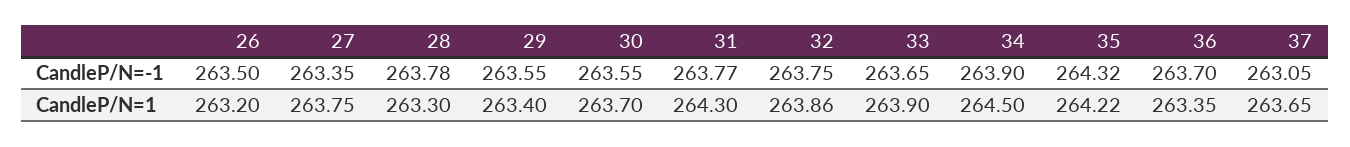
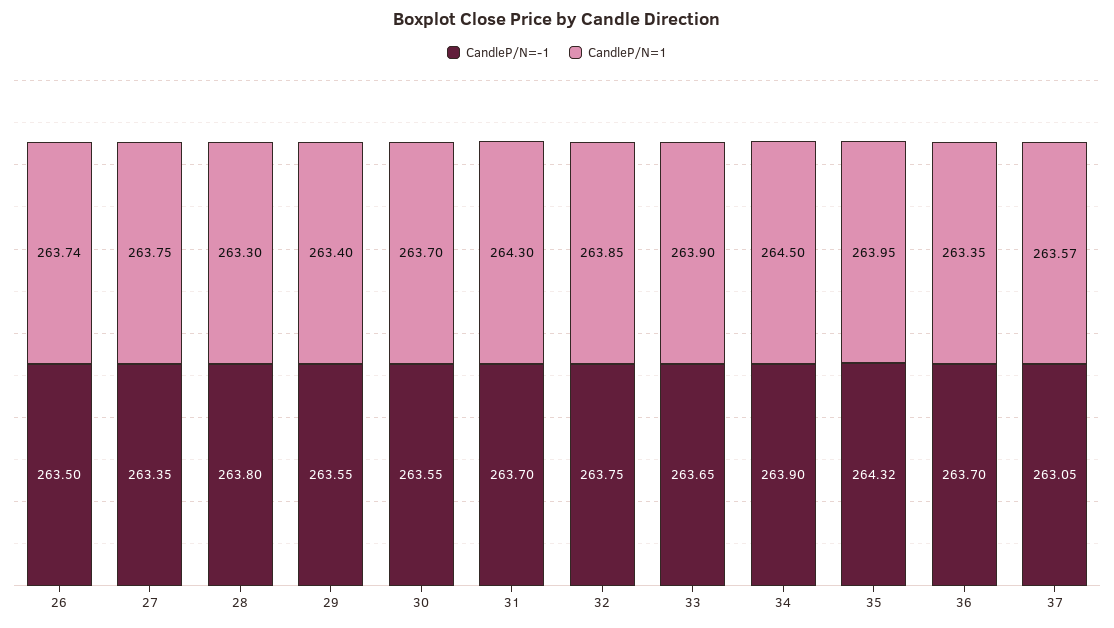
  {
    "CandleP/N=-1": {
      "26": 263.5,
      "27": 263.35,
-     "28": 263.78,
+     "28": 263.8,
      "29": 263.55,
      "30": 263.55,
-     "31": 263.77,
+     "31": 263.7,
      "32": 263.75,
      "33": 263.65,
      "34": 263.9,
      "35": 264.32,
      "36": 263.7,
      "37": 263.05
    },
    "CandleP/N=1": {
-     "26": 263.2,
+     "26": 263.74,
      "27": 263.75,
      "28": 263.3,
      "29": 263.4,
      "30": 263.7,
      "31": 264.3,
-     "32": 263.86,
+     "32": 263.85,
      "33": 263.9,
      "34": 264.5,
-     "35": 264.22,
+     "35": 263.95,
      "36": 263.35,
-     "37": 263.65
+     "37": 263.57
    }
  }

